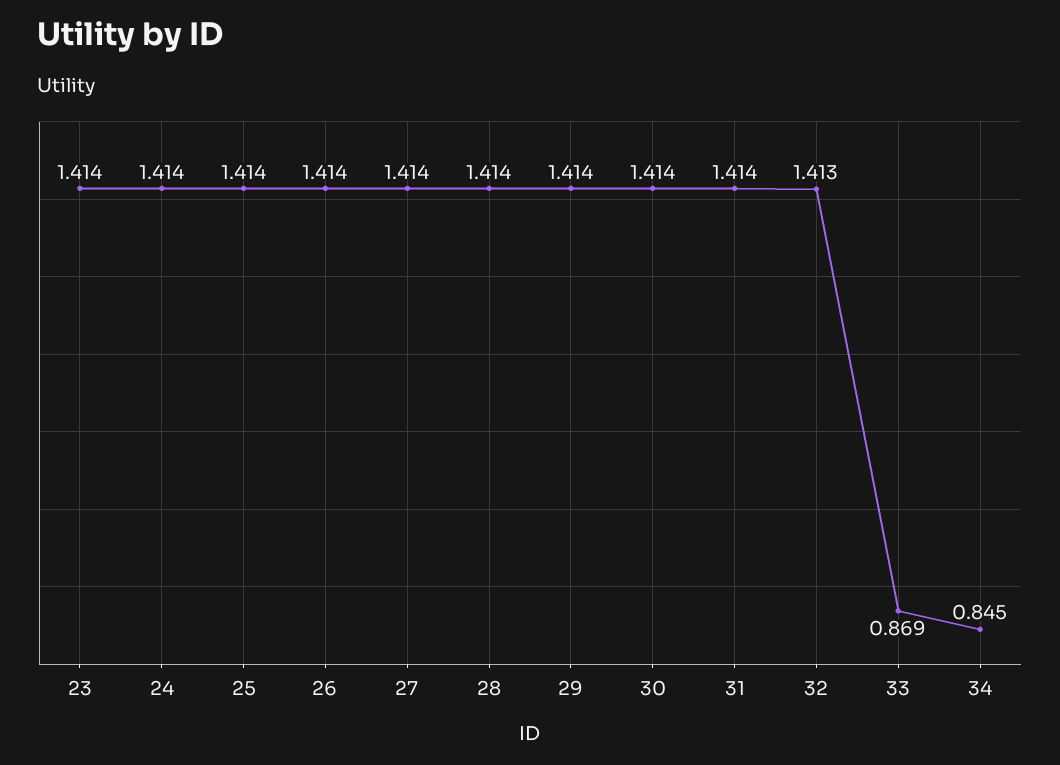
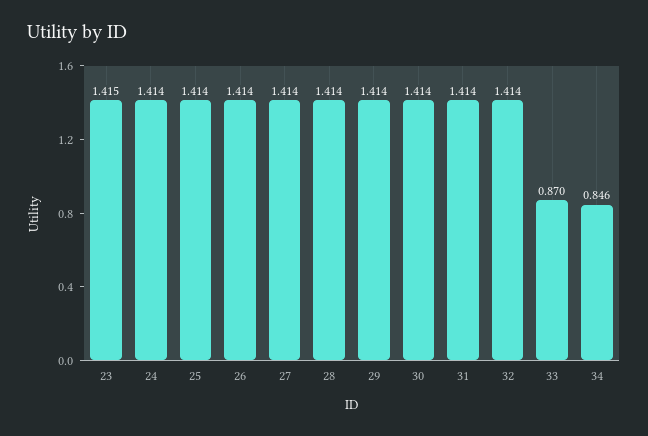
  {
-   "23": 1.414,
+   "23": 1.415,
    "24": 1.414,
    "25": 1.414,
    "26": 1.414,
    "27": 1.414,
    "28": 1.414,
    "29": 1.414,
    "30": 1.414,
    "31": 1.414,
-   "32": 1.413,
+   "32": 1.414,
-   "33": 0.869,
+   "33": 0.87,
-   "34": 0.845
+   "34": 0.846
  }

